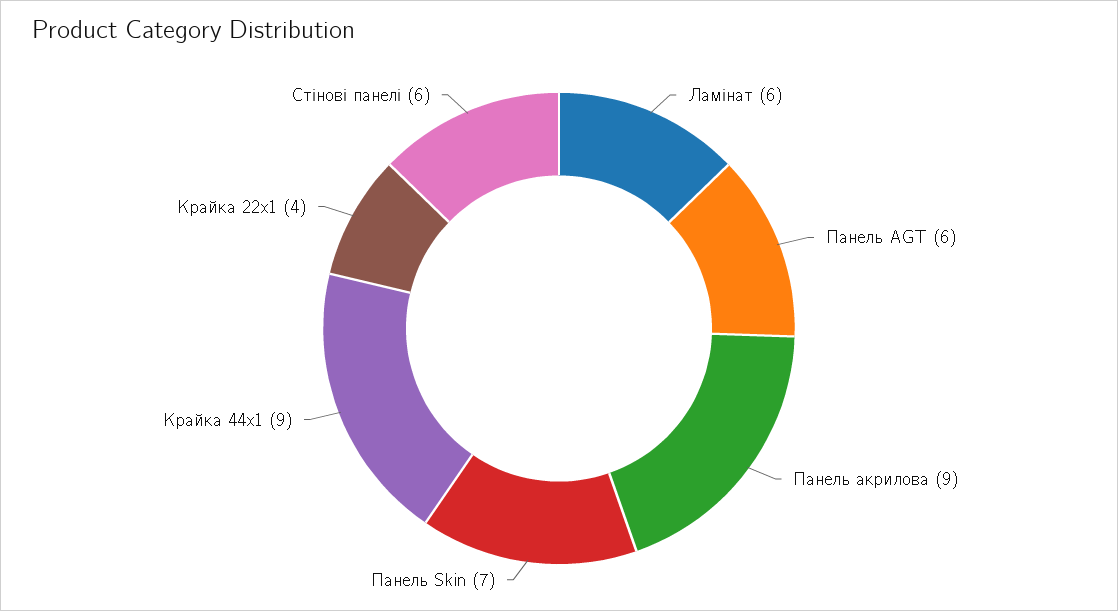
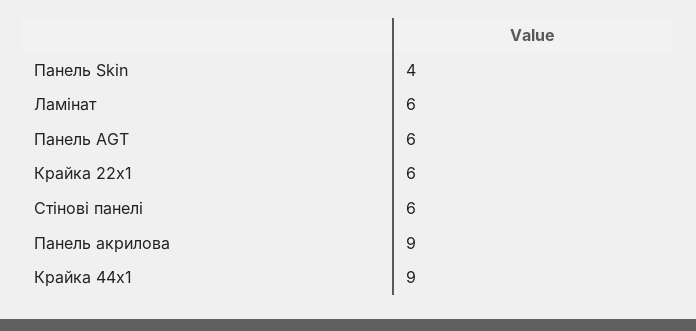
  {
    "Ламінат": 6,
    "Панель AGT": 6,
    "Панель акрилова": 9,
-   "Панель Skin": 7,
+   "Панель Skin": 4,
    "Крайка 44x1": 9,
-   "Крайка 22x1": 4,
+   "Крайка 22x1": 6,
    "Стінові панелі": 6
  }

